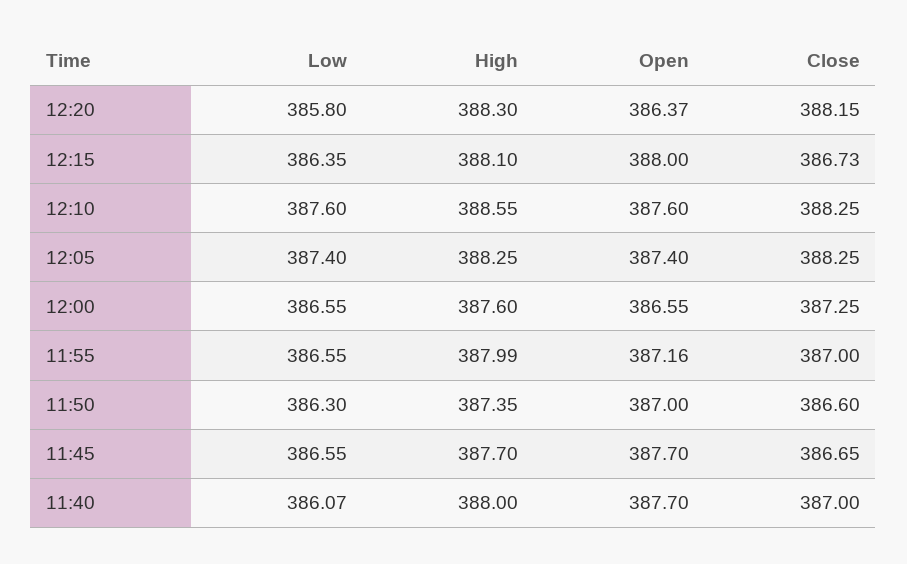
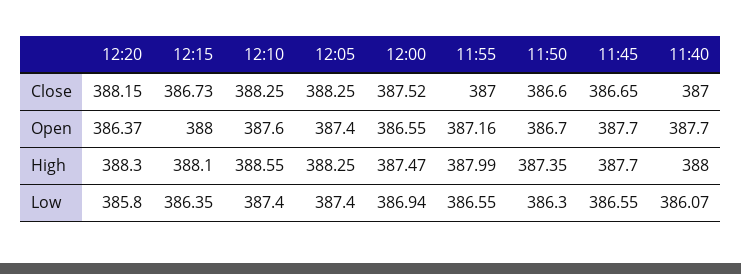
  {
    "Low": {
      "12:20": 385.8,
      "12:15": 386.35,
-     "12:10": 387.6,
+     "12:10": 387.4,
      "12:05": 387.4,
-     "12:00": 386.55,
+     "12:00": 386.94,
      "11:55": 386.55,
      "11:50": 386.3,
      "11:45": 386.55,
      "11:40": 386.07
    },
    "High": {
      "12:20": 388.3,
      "12:15": 388.1,
      "12:10": 388.55,
      "12:05": 388.25,
-     "12:00": 387.6,
+     "12:00": 387.47,
      "11:55": 387.99,
      "11:50": 387.35,
      "11:45": 387.7,
      "11:40": 388
    },
    "Open": {
      "12:20": 386.37,
      "12:15": 388,
      "12:10": 387.6,
      "12:05": 387.4,
      "12:00": 386.55,
      "11:55": 387.16,
-     "11:50": 387,
+     "11:50": 386.7,
      "11:45": 387.7,
      "11:40": 387.7
    },
    "Close": {
      "12:20": 388.15,
      "12:15": 386.73,
      "12:10": 388.25,
      "12:05": 388.25,
-     "12:00": 387.25,
+     "12:00": 387.52,
      "11:55": 387,
      "11:50": 386.6,
      "11:45": 386.65,
      "11:40": 387
    }
  }

